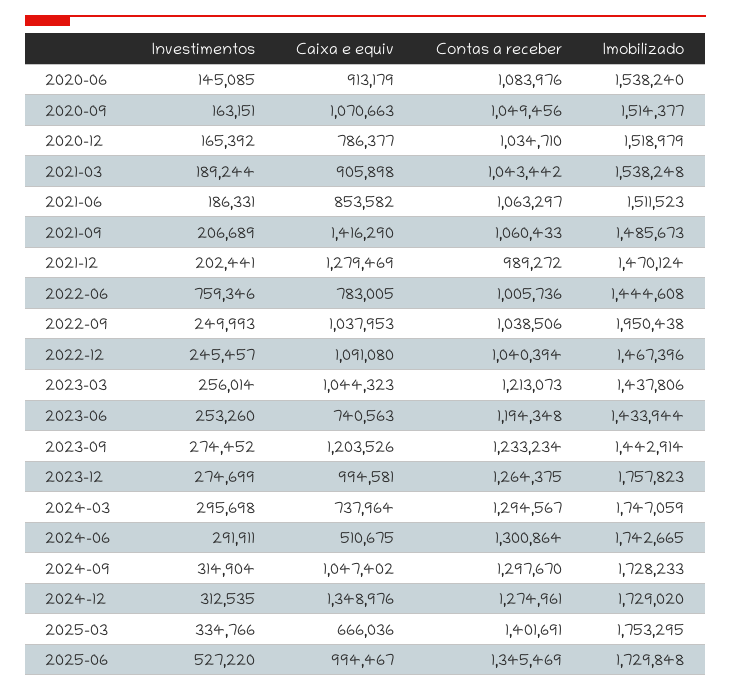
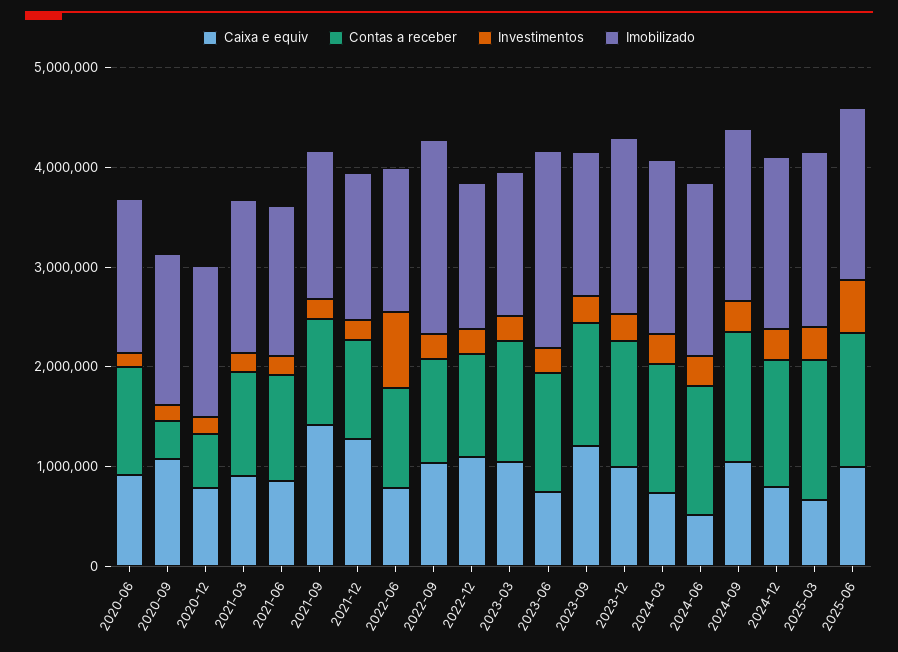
  {
    "Investimentos": {
      "2020-06": 145085,
      "2020-09": 163151,
      "2020-12": 165392,
      "2021-03": 189244,
      "2021-06": 186331,
      "2021-09": 206689,
      "2021-12": 202441,
      "2022-06": 759346,
      "2022-09": 249993,
      "2022-12": 245457,
      "2023-03": 256014,
      "2023-06": 253260,
      "2023-09": 274452,
      "2023-12": 274699,
      "2024-03": 295698,
      "2024-06": 291911,
      "2024-09": 314904,
      "2024-12": 312535,
      "2025-03": 334766,
      "2025-06": 527220
    },
    "Caixa e equiv": {
      "2020-06": 913179,
      "2020-09": 1070663,
      "2020-12": 786377,
      "2021-03": 905898,
      "2021-06": 853582,
      "2021-09": 1416290,
      "2021-12": 1279469,
      "2022-06": 783005,
      "2022-09": 1037953,
      "2022-12": 1091080,
      "2023-03": 1044323,
      "2023-06": 740563,
      "2023-09": 1203526,
      "2023-12": 994581,
      "2024-03": 737964,
      "2024-06": 510675,
      "2024-09": 1047402,
-     "2024-12": 1348976,
+     "2024-12": 800000,
      "2025-03": 666036,
      "2025-06": 994467
    },
    "Contas a receber": {
      "2020-06": 1083976,
-     "2020-09": 1049456,
+     "2020-09": 400000,
-     "2020-12": 1034710,
+     "2020-12": 600000,
      "2021-03": 1043442,
      "2021-06": 1063297,
      "2021-09": 1060433,
      "2021-12": 989272,
      "2022-06": 1005736,
      "2022-09": 1038506,
      "2022-12": 1040394,
      "2023-03": 1213073,
      "2023-06": 1194348,
      "2023-09": 1233234,
      "2023-12": 1264375,
      "2024-03": 1294567,
      "2024-06": 1300864,
      "2024-09": 1297670,
      "2024-12": 1274961,
      "2025-03": 1401691,
      "2025-06": 1345469
    },
    "Imobilizado": {
      "2020-06": 1538240,
      "2020-09": 1514377,
      "2020-12": 1518979,
      "2021-03": 1538248,
      "2021-06": 1511523,
      "2021-09": 1485673,
      "2021-12": 1470124,
      "2022-06": 1444608,
      "2022-09": 1950438,
      "2022-12": 1467396,
      "2023-03": 1437806,
-     "2023-06": 1433944,
+     "2023-06": 2000000,
      "2023-09": 1442914,
      "2023-12": 1757823,
      "2024-03": 1747059,
      "2024-06": 1742665,
      "2024-09": 1728233,
      "2024-12": 1729020,
      "2025-03": 1753295,
      "2025-06": 1729848
    }
  }

